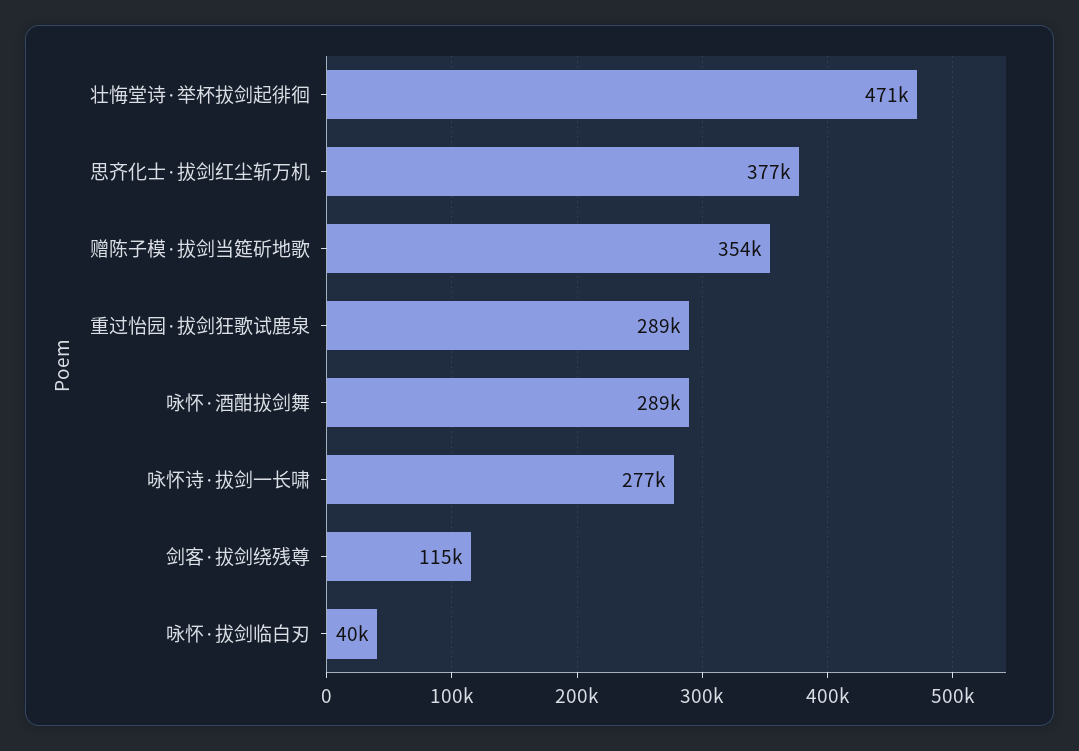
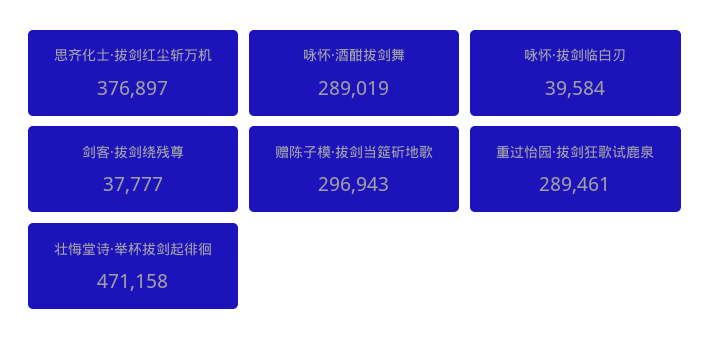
  {
    "壮悔堂诗·举杯拔剑起徘徊": 471158,
    "思齐化士·拔剑红尘斩万机": 376897,
-   "赠陈子模·拔剑当筵斫地歌": 354000,
+   "赠陈子模·拔剑当筵斫地歌": 296943,
    "重过怡园·拔剑狂歌试鹿泉": 289461,
    "咏怀·酒酣拔剑舞": 289019,
-   "咏怀诗·拔剑一长啸": 277000,
-   "剑客·拔剑绕残尊": 115000,
+   "剑客·拔剑绕残尊": 37777,
    "咏怀·拔剑临白刃": 39584
  }

